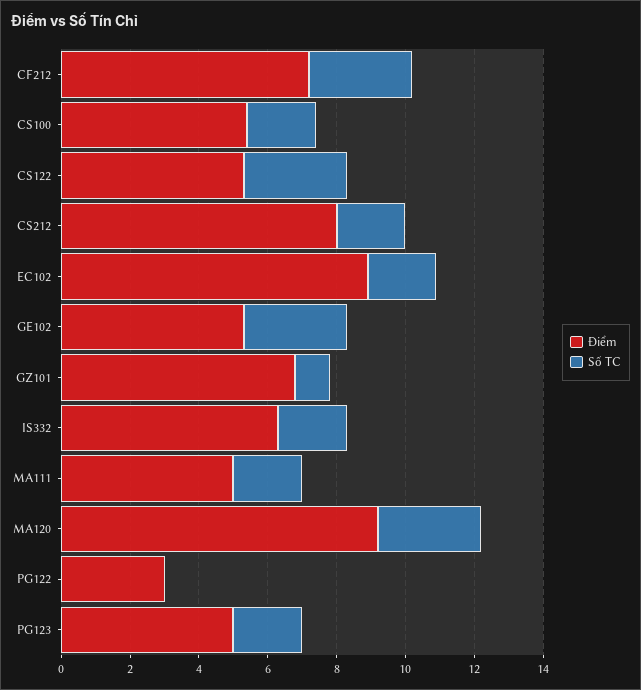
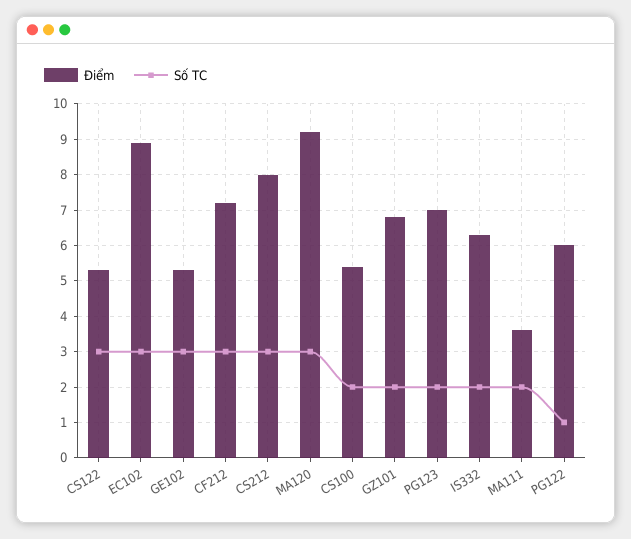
  {
    "Điểm": {
      "CF212": 7,
      "CS100": 5.5,
      "CS122": 5.5,
      "CS212": 8,
      "EC102": 9,
      "GE102": 5.5,
      "GZ101": 7,
      "IS332": 6.5,
-     "MA111": 5,
+     "MA111": 3.5,
      "MA120": 9,
-     "PG122": 3,
+     "PG122": 6,
-     "PG123": 5
+     "PG123": 7
    },
    "Số TC": {
      "CF212": 3,
      "CS100": 2,
      "CS122": 3,
-     "CS212": 2,
+     "CS212": 3,
-     "EC102": 2,
+     "EC102": 3,
      "GE102": 3,
-     "GZ101": 1,
+     "GZ101": 2,
      "IS332": 2,
      "MA111": 2,
      "MA120": 3,
-     "PG122": 0,
+     "PG122": 1,
      "PG123": 2
    }
  }

